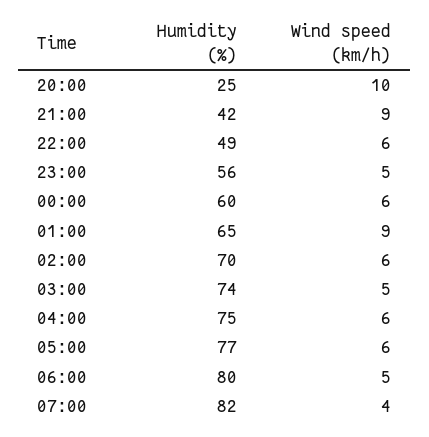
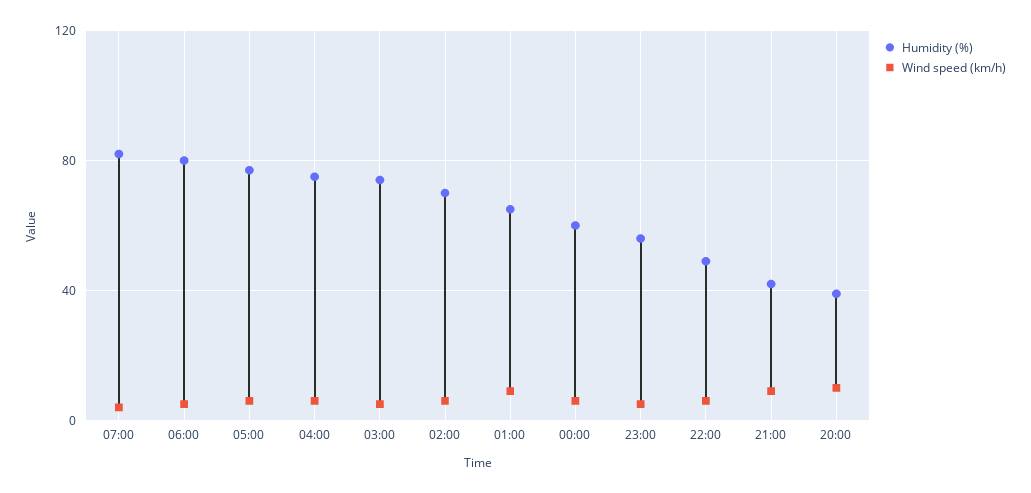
  {
    "Humidity (%)": {
-     "20:00": 25,
+     "20:00": 40,
      "21:00": 42,
      "22:00": 49,
      "23:00": 56,
      "00:00": 60,
      "01:00": 65,
      "02:00": 70,
      "03:00": 74,
      "04:00": 75,
      "05:00": 77,
      "06:00": 80,
      "07:00": 82
    },
    "Wind speed (km/h)": {
      "20:00": 10,
      "21:00": 9,
      "22:00": 6,
      "23:00": 5,
      "00:00": 6,
      "01:00": 9,
      "02:00": 6,
      "03:00": 5,
      "04:00": 6,
      "05:00": 6,
      "06:00": 5,
      "07:00": 4
    }
  }

